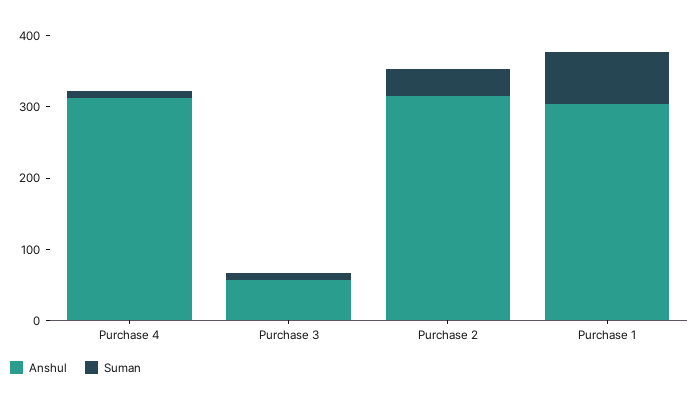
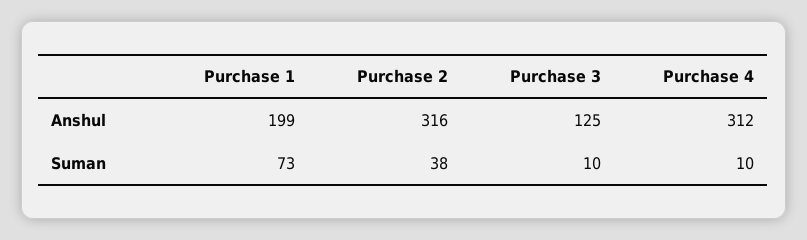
  {
    "Anshul": {
      "Purchase 4": 312,
-     "Purchase 3": 60,
+     "Purchase 3": 125,
      "Purchase 2": 316,
-     "Purchase 1": 300
+     "Purchase 1": 199
    },
    "Suman": {
      "Purchase 4": 10,
      "Purchase 3": 10,
      "Purchase 2": 38,
      "Purchase 1": 73
    }
  }

